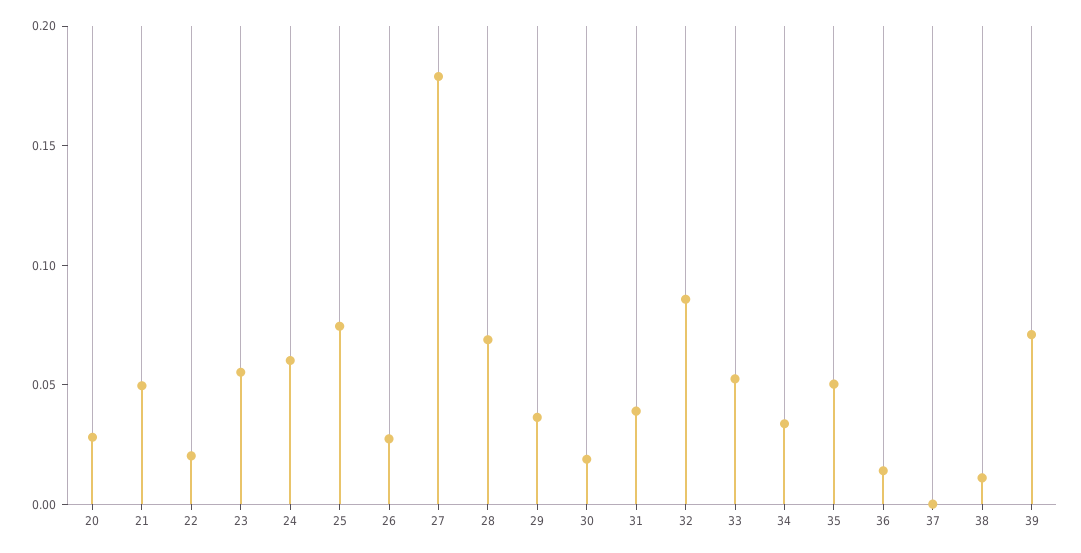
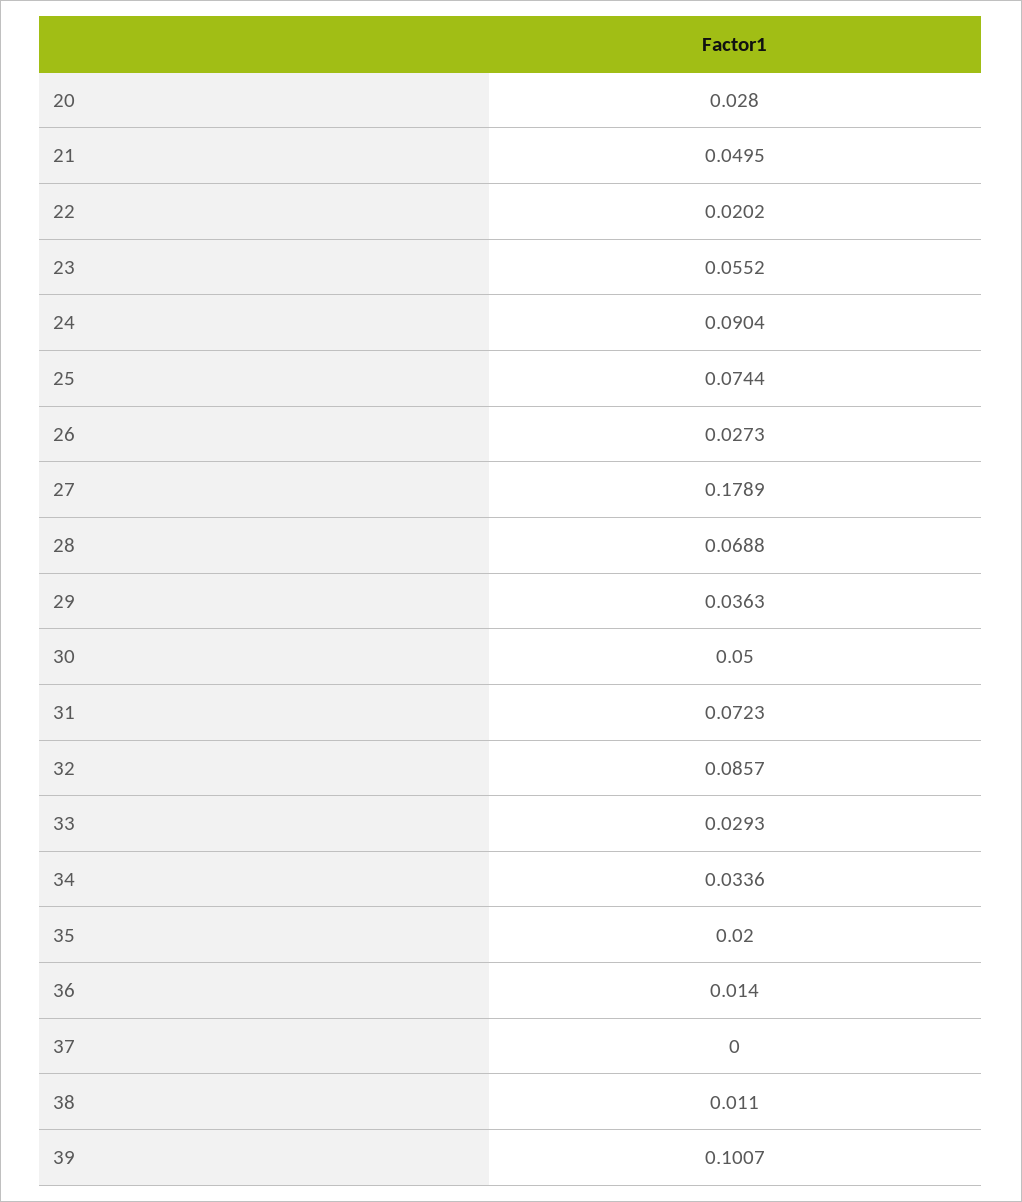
  {
    "20": 0.028,
    "21": 0.0495,
    "22": 0.0202,
    "23": 0.0552,
-   "24": 0.06,
+   "24": 0.0904,
    "25": 0.0744,
    "26": 0.0273,
    "27": 0.1789,
    "28": 0.0688,
    "29": 0.0363,
-   "30": 0.02,
+   "30": 0.05,
-   "31": 0.04,
+   "31": 0.0723,
    "32": 0.0857,
-   "33": 0.05,
+   "33": 0.0293,
    "34": 0.0336,
-   "35": 0.05,
+   "35": 0.02,
    "36": 0.014,
    "37": 0,
    "38": 0.011,
-   "39": 0.07
+   "39": 0.1007
  }

